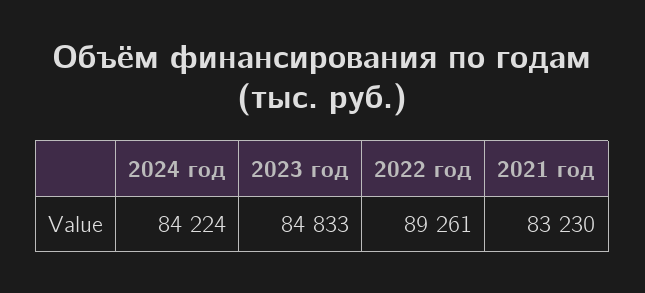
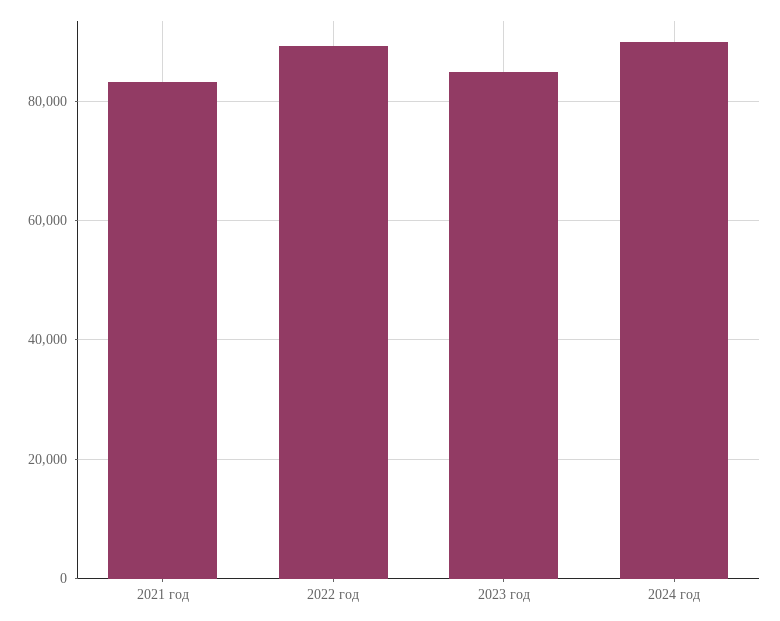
  {
-   "2024 год": 84224,
+   "2024 год": 90000,
    "2023 год": 84833,
    "2022 год": 89261,
    "2021 год": 83230
  }

